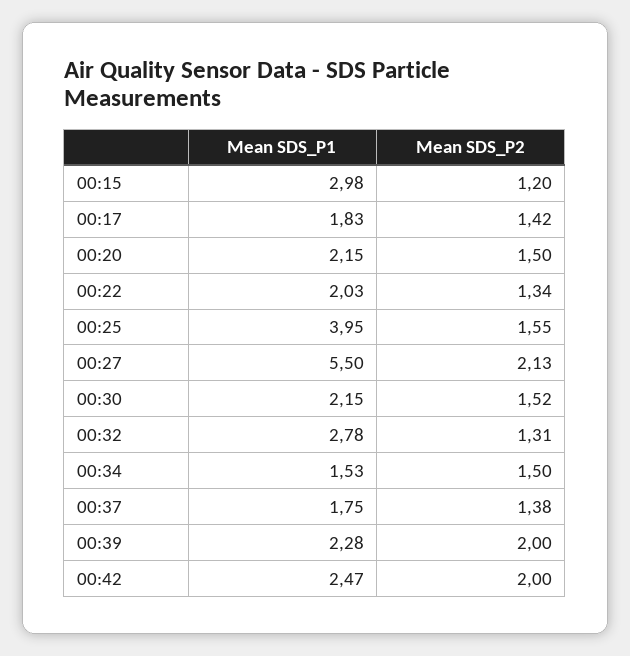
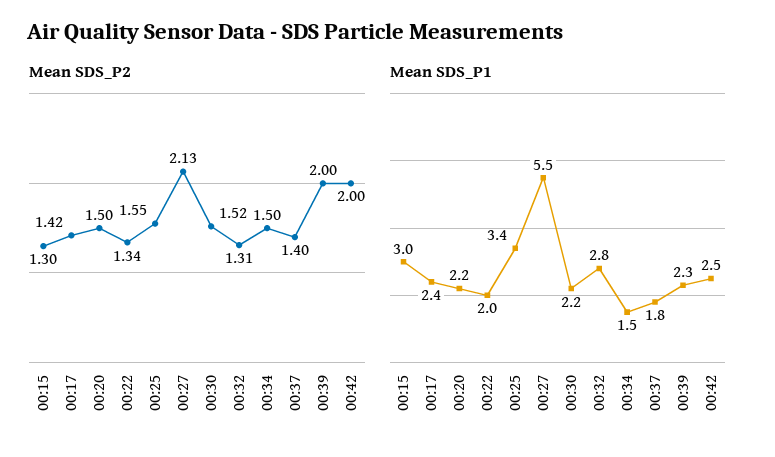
  {
    "Mean SDS_P1": {
      "00:15": 2.98,
-     "00:17": 1.83,
+     "00:17": 2.4,
      "00:20": 2.15,
      "00:22": 2.03,
-     "00:25": 3.95,
+     "00:25": 3.4,
      "00:27": 5.5,
      "00:30": 2.15,
      "00:32": 2.78,
      "00:34": 1.53,
      "00:37": 1.75,
      "00:39": 2.28,
      "00:42": 2.47
    },
    "Mean SDS_P2": {
-     "00:15": 1.2,
+     "00:15": 1.3,
      "00:17": 1.42,
      "00:20": 1.5,
      "00:22": 1.34,
      "00:25": 1.55,
      "00:27": 2.13,
      "00:30": 1.52,
      "00:32": 1.31,
      "00:34": 1.5,
-     "00:37": 1.38,
+     "00:37": 1.4,
      "00:39": 2,
      "00:42": 2
    }
  }

